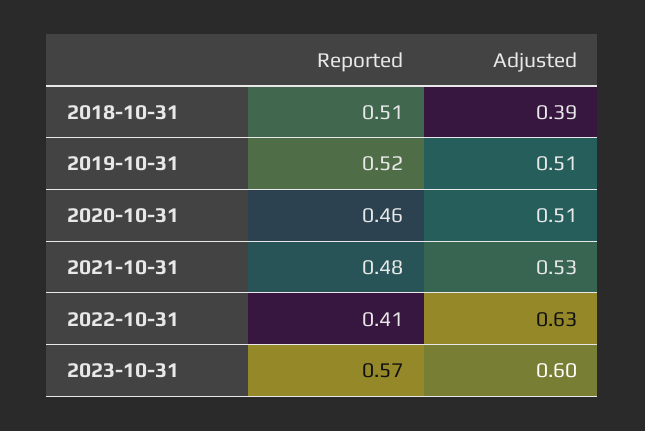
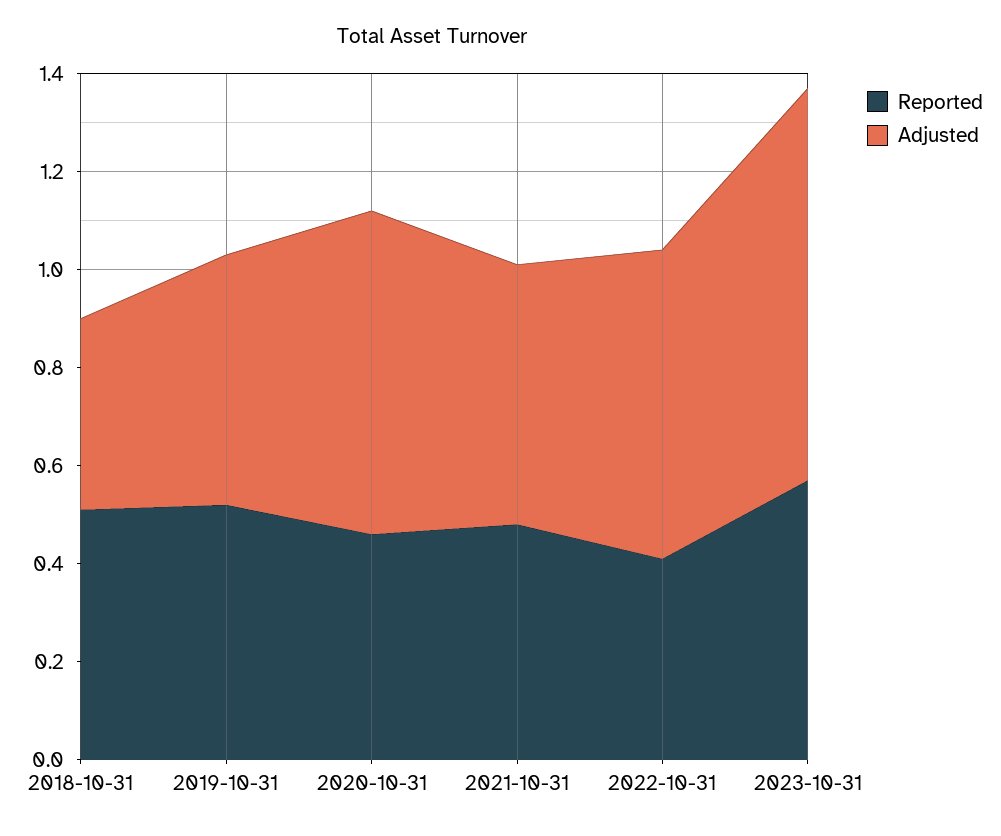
  {
    "Reported": {
      "2018-10-31": 0.51,
      "2019-10-31": 0.52,
      "2020-10-31": 0.46,
      "2021-10-31": 0.48,
      "2022-10-31": 0.41,
      "2023-10-31": 0.57
    },
    "Adjusted": {
      "2018-10-31": 0.39,
      "2019-10-31": 0.51,
-     "2020-10-31": 0.51,
+     "2020-10-31": 0.65,
      "2021-10-31": 0.53,
      "2022-10-31": 0.63,
-     "2023-10-31": 0.6
+     "2023-10-31": 0.8
    }
  }

